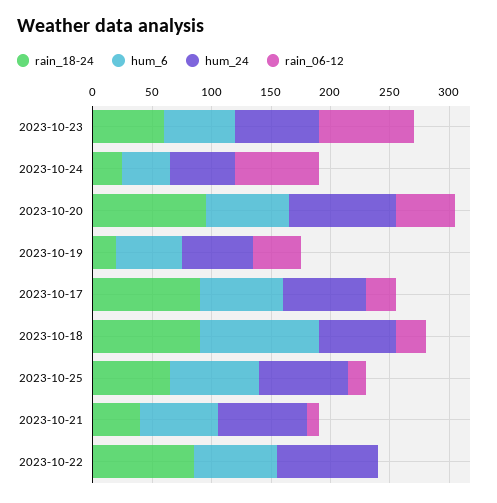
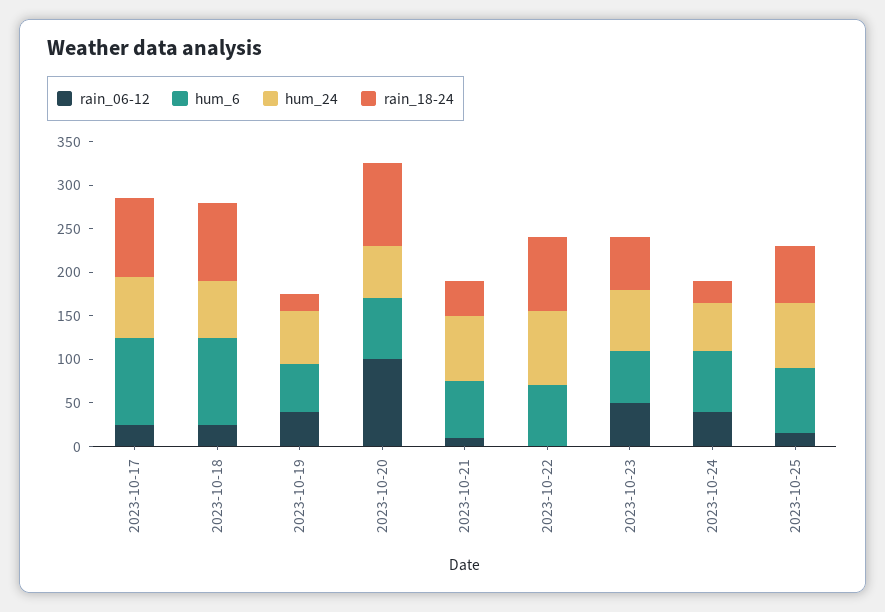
  {
    "rain_18-24": {
      "2023-10-23": 60,
      "2023-10-24": 30,
      "2023-10-20": 100,
      "2023-10-19": 20,
      "2023-10-17": 90,
      "2023-10-18": 90,
      "2023-10-25": 70,
      "2023-10-21": 40,
      "2023-10-22": 90
    },
    "hum_6": {
      "2023-10-23": 60,
-     "2023-10-24": 40,
+     "2023-10-24": 70,
      "2023-10-20": 70,
      "2023-10-19": 60,
-     "2023-10-17": 70,
+     "2023-10-17": 100,
      "2023-10-18": 100,
      "2023-10-25": 80,
      "2023-10-21": 70,
      "2023-10-22": 70
    },
    "hum_24": {
      "2023-10-23": 70,
      "2023-10-24": 60,
-     "2023-10-20": 90,
+     "2023-10-20": 60,
      "2023-10-19": 60,
      "2023-10-17": 70,
      "2023-10-18": 70,
      "2023-10-25": 80,
      "2023-10-21": 80,
      "2023-10-22": 90
    },
    "rain_06-12": {
-     "2023-10-23": 80,
+     "2023-10-23": 50,
-     "2023-10-24": 70,
+     "2023-10-24": 40,
-     "2023-10-20": 50,
+     "2023-10-20": 100,
      "2023-10-19": 40,
      "2023-10-17": 30,
      "2023-10-18": 30,
      "2023-10-25": 20,
      "2023-10-21": 10,
      "2023-10-22": 0
    }
  }

